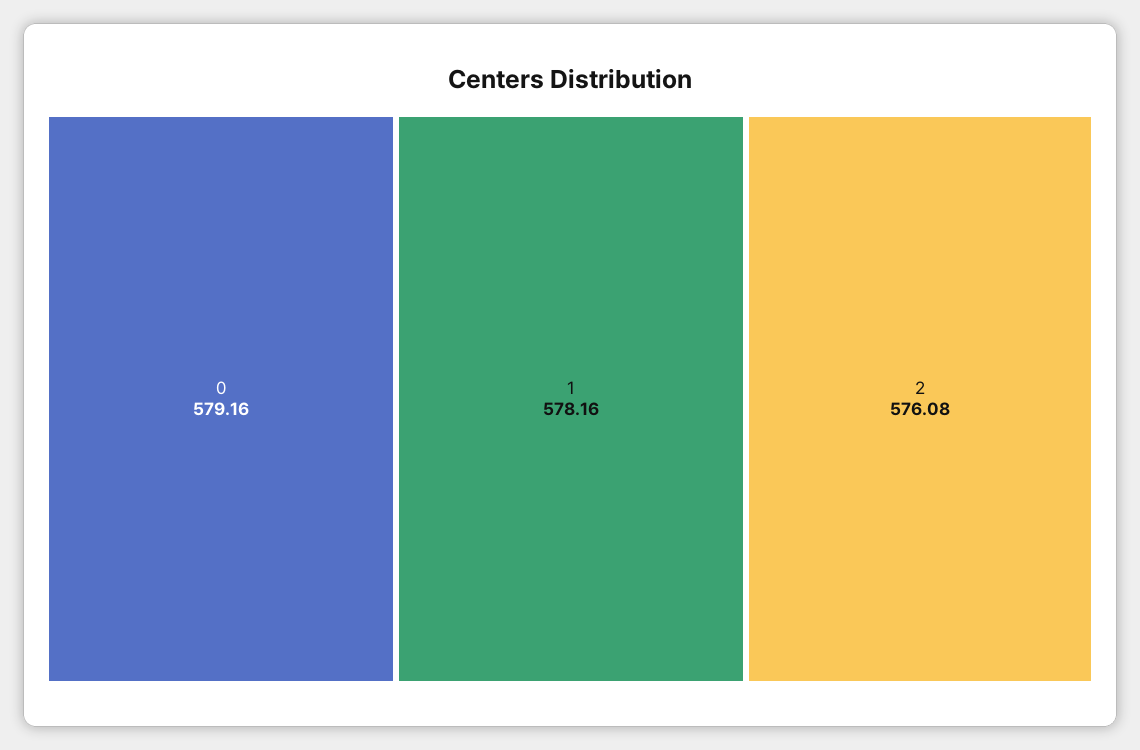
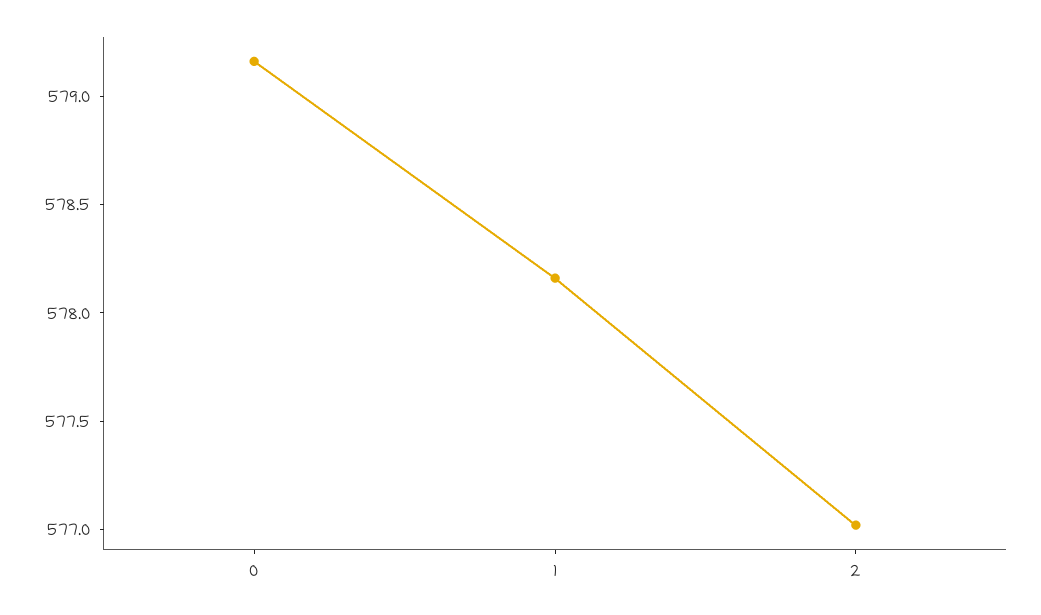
  {
    "0": 579.16,
    "1": 578.16,
-   "2": 576.08
+   "2": 577
  }

